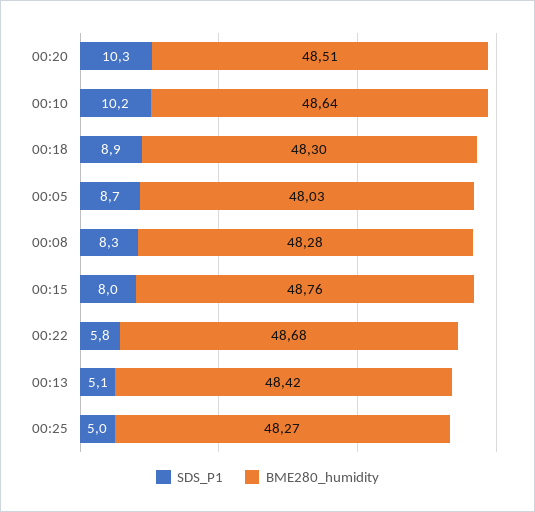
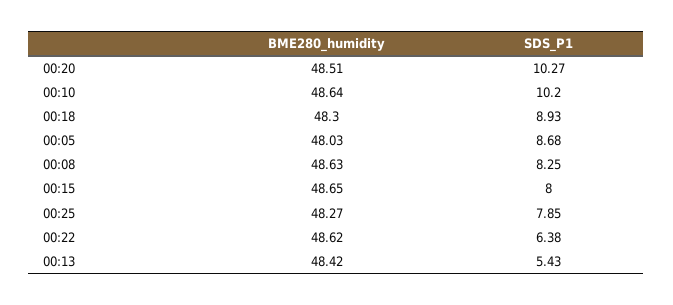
  {
    "SDS_P1": {
      "00:20": 10.27,
      "00:10": 10.2,
      "00:18": 8.93,
      "00:05": 8.68,
      "00:08": 8.25,
      "00:15": 8,
-     "00:22": 5.8,
+     "00:22": 6.38,
-     "00:13": 5.1,
+     "00:13": 5.43,
-     "00:25": 5
+     "00:25": 7.85
    },
    "BME280_humidity": {
      "00:20": 48.51,
      "00:10": 48.64,
      "00:18": 48.3,
      "00:05": 48.03,
-     "00:08": 48.28,
+     "00:08": 48.63,
-     "00:15": 48.76,
+     "00:15": 48.65,
-     "00:22": 48.68,
+     "00:22": 48.62,
      "00:13": 48.42,
      "00:25": 48.27
    }
  }

